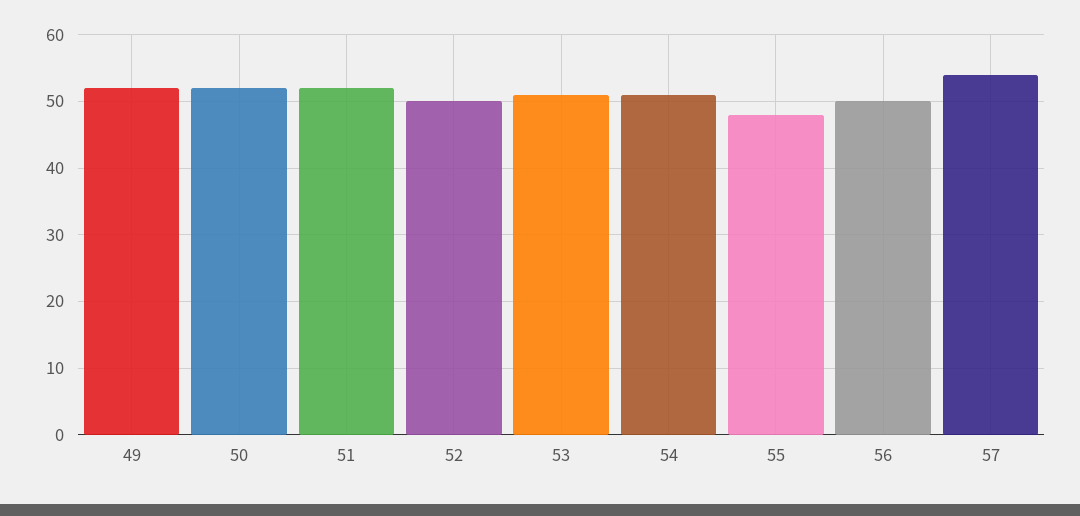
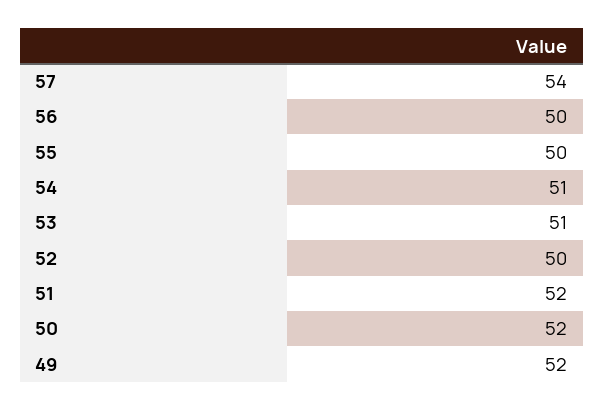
  {
    "49": 52,
    "50": 52,
    "51": 52,
    "52": 50,
    "53": 51,
    "54": 51,
-   "55": 48,
+   "55": 50,
    "56": 50,
    "57": 54
  }

